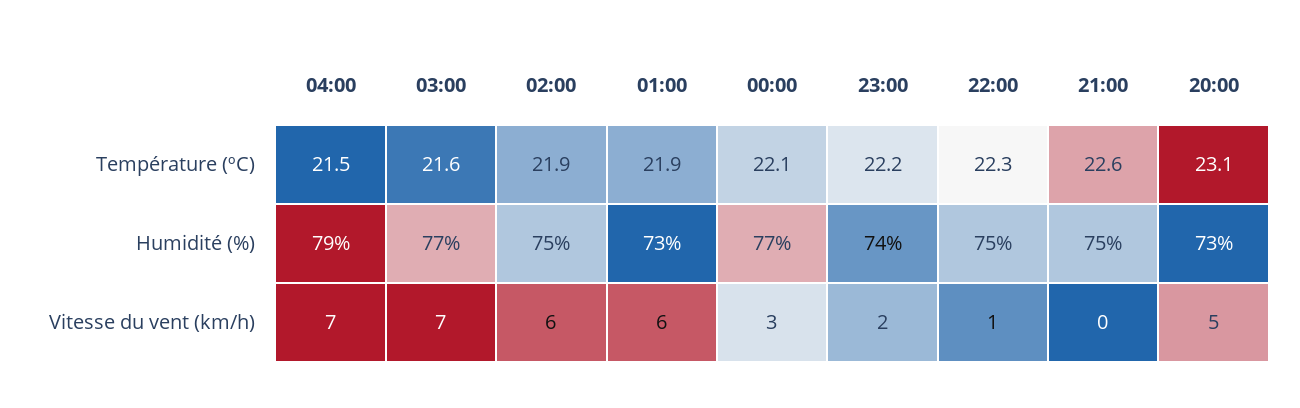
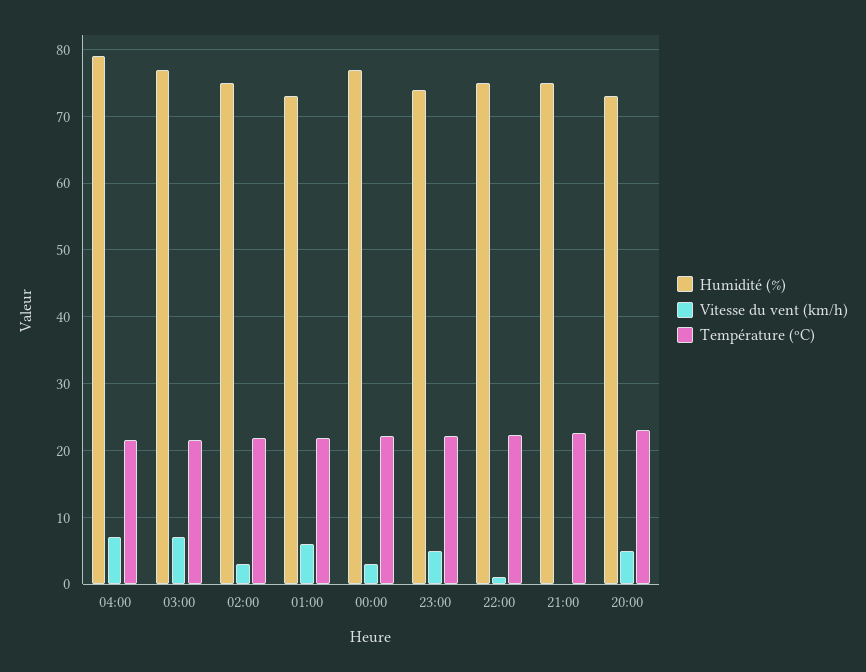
  {
    "Température (ºC)": {
      "04:00": 21.5,
      "03:00": 21.6,
      "02:00": 21.9,
      "01:00": 21.9,
      "00:00": 22.1,
      "23:00": 22.2,
      "22:00": 22.3,
      "21:00": 22.6,
      "20:00": 23.1
    },
    "Humidité (%)": {
      "04:00": 79,
      "03:00": 77,
      "02:00": 75,
      "01:00": 73,
      "00:00": 77,
      "23:00": 74,
      "22:00": 75,
      "21:00": 75,
      "20:00": 73
    },
    "Vitesse du vent (km/h)": {
      "04:00": 7,
      "03:00": 7,
-     "02:00": 6,
+     "02:00": 3,
      "01:00": 6,
      "00:00": 3,
-     "23:00": 2,
+     "23:00": 5,
      "22:00": 1,
      "21:00": 0,
      "20:00": 5
    }
  }

